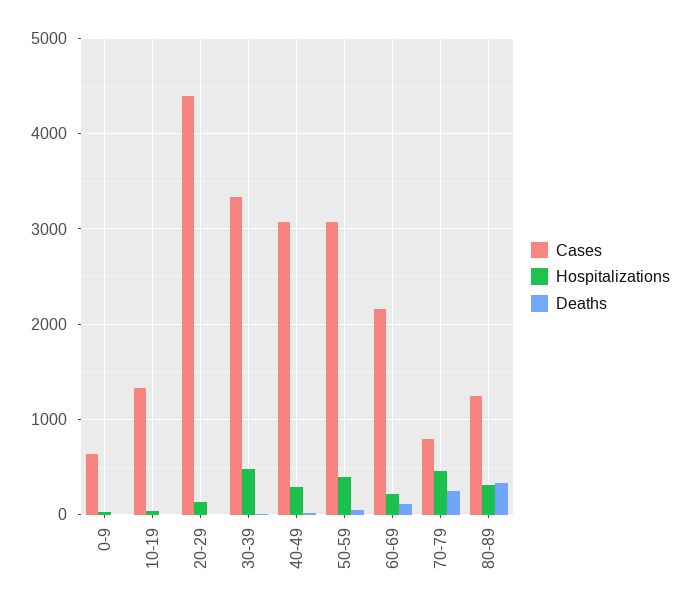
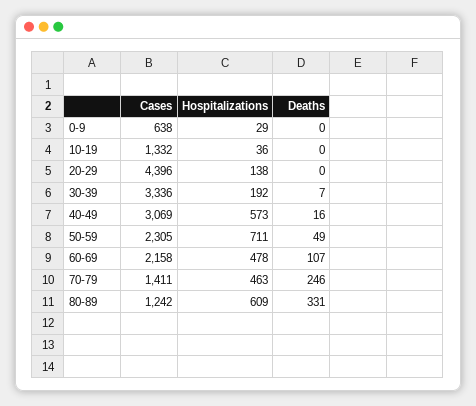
  {
    "Cases": {
      "0-9": 638,
      "10-19": 1332,
      "20-29": 4396,
      "30-39": 3336,
      "40-49": 3069,
-     "50-59": 3100,
+     "50-59": 2305,
      "60-69": 2158,
-     "70-79": 800,
+     "70-79": 1411,
      "80-89": 1242
    },
    "Hospitalizations": {
      "0-9": 29,
      "10-19": 36,
      "20-29": 138,
-     "30-39": 500,
+     "30-39": 192,
-     "40-49": 300,
+     "40-49": 573,
-     "50-59": 400,
+     "50-59": 711,
-     "60-69": 200,
+     "60-69": 478,
      "70-79": 463,
-     "80-89": 300
+     "80-89": 609
    },
    "Deaths": {
      "0-9": 0,
      "10-19": 0,
      "20-29": 0,
      "30-39": 7,
      "40-49": 16,
      "50-59": 49,
      "60-69": 107,
      "70-79": 246,
      "80-89": 331
    }
  }

